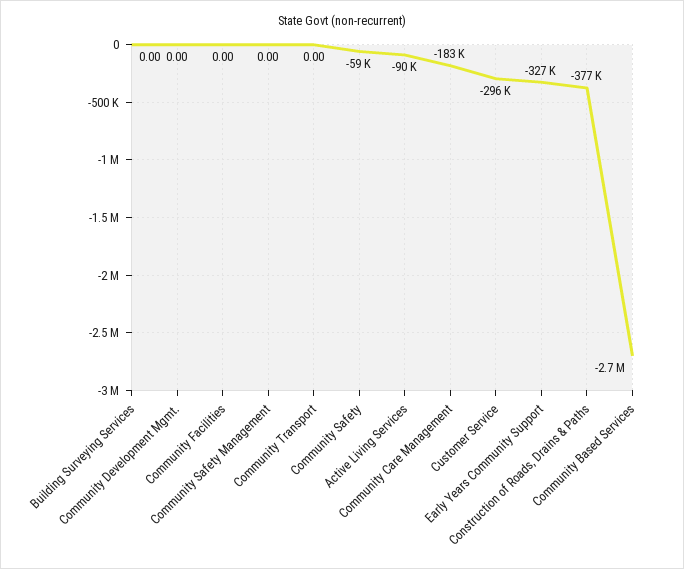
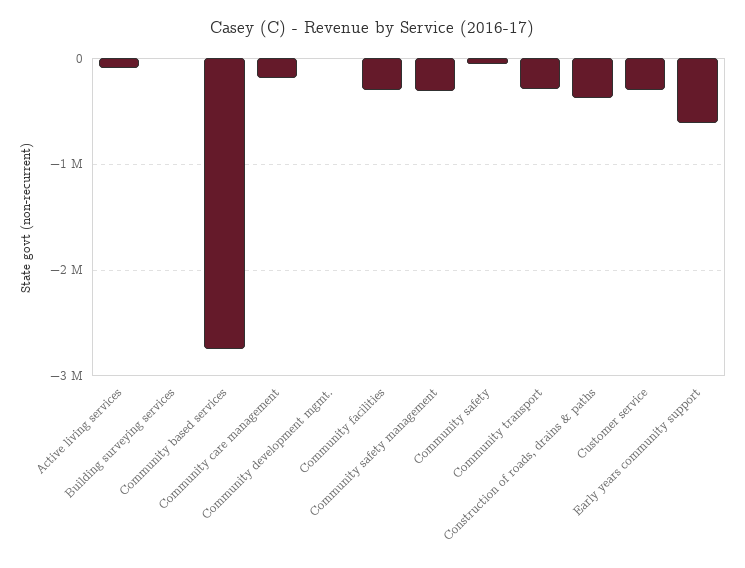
  {
    "Building Surveying Services": 0,
    "Community Development Mgmt.": 0,
-   "Community Facilities": 0,
+   "Community Facilities": -300000,
-   "Community Safety Management": 0,
+   "Community Safety Management": -300000,
-   "Community Transport": 0,
+   "Community Transport": -300000,
    "Community Safety": -59000,
    "Active Living Services": -90000,
    "Community Care Management": -183000,
    "Customer Service": -296000,
-   "Early Years Community Support": -327000,
+   "Early Years Community Support": -600000,
    "Construction of Roads, Drains & Paths": -377000,
    "Community Based Services": -2700000
  }

